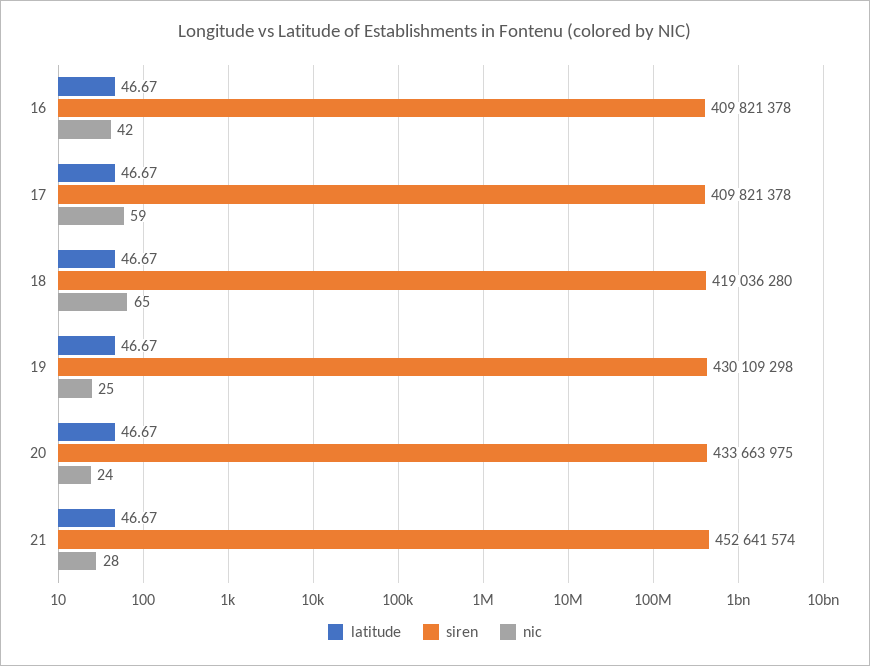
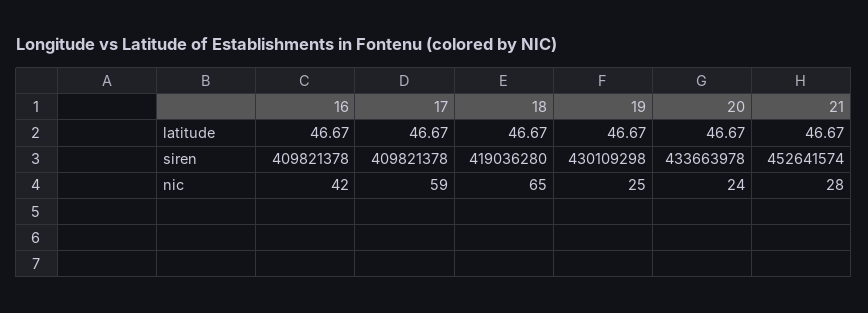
  {
    "latitude": {
      "16": 46.67,
      "17": 46.67,
      "18": 46.67,
      "19": 46.67,
      "20": 46.67,
      "21": 46.67
    },
    "siren": {
      "16": 409821378,
      "17": 409821378,
      "18": 419036280,
      "19": 430109298,
-     "20": 433663975,
+     "20": 433663978,
      "21": 452641574
    },
    "nic": {
      "16": 42,
      "17": 59,
      "18": 65,
      "19": 25,
      "20": 24,
      "21": 28
    }
  }

